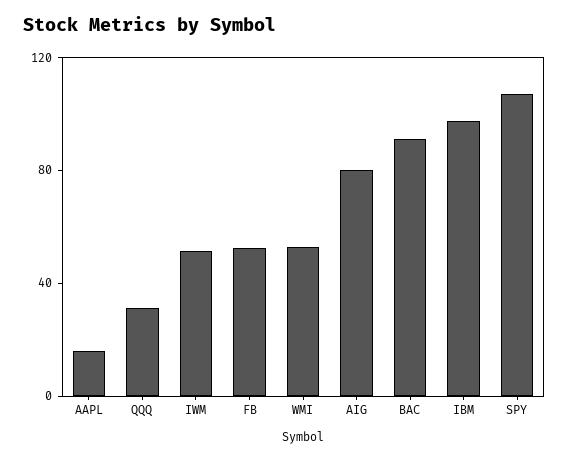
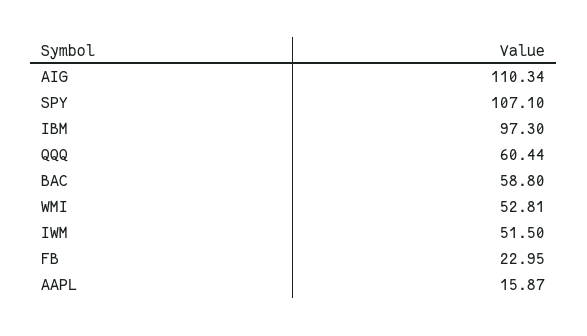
  {
    "AAPL": 15.87,
-   "QQQ": 30,
+   "QQQ": 60.44,
    "IWM": 51.5,
-   "FB": 50,
+   "FB": 22.95,
    "WMI": 52.81,
-   "AIG": 80,
+   "AIG": 110.34,
-   "BAC": 90,
+   "BAC": 58.8,
    "IBM": 97.3,
    "SPY": 107.1
  }

